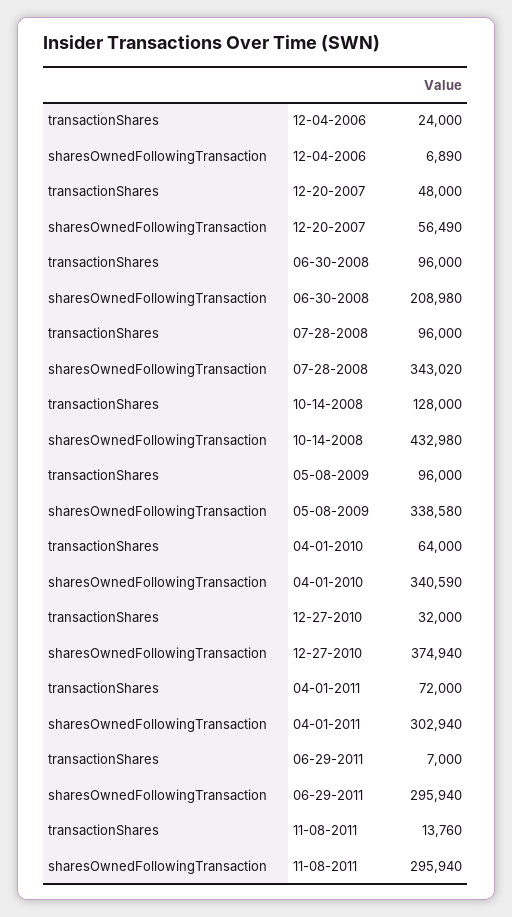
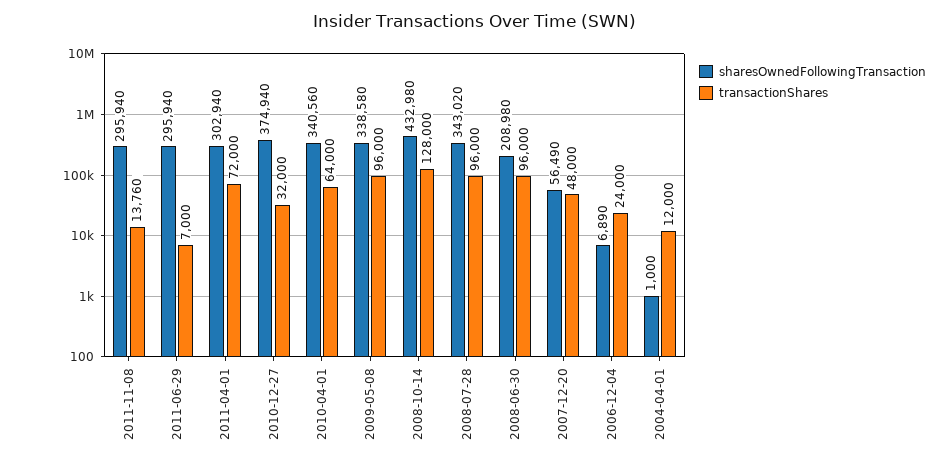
  {
    "transactionShares": {
      "12-04-2006": 24000,
      "12-20-2007": 48000,
      "06-30-2008": 96000,
      "07-28-2008": 96000,
      "10-14-2008": 128000,
      "05-08-2009": 96000,
      "04-01-2010": 64000,
      "12-27-2010": 32000,
      "04-01-2011": 72000,
      "06-29-2011": 7000,
-     "11-08-2011": 13760
+     "11-08-2011": 13760,
+     "2004-04-01": 12000
    },
    "sharesOwnedFollowingTransaction": {
      "12-04-2006": 6890,
      "12-20-2007": 56490,
      "06-30-2008": 208980,
      "07-28-2008": 343020,
      "10-14-2008": 432980,
      "05-08-2009": 338580,
-     "04-01-2010": 340590,
+     "04-01-2010": 340560,
      "12-27-2010": 374940,
      "04-01-2011": 302940,
      "06-29-2011": 295940,
-     "11-08-2011": 295940
+     "11-08-2011": 295940,
+     "2004-04-01": 1000
    }
  }

